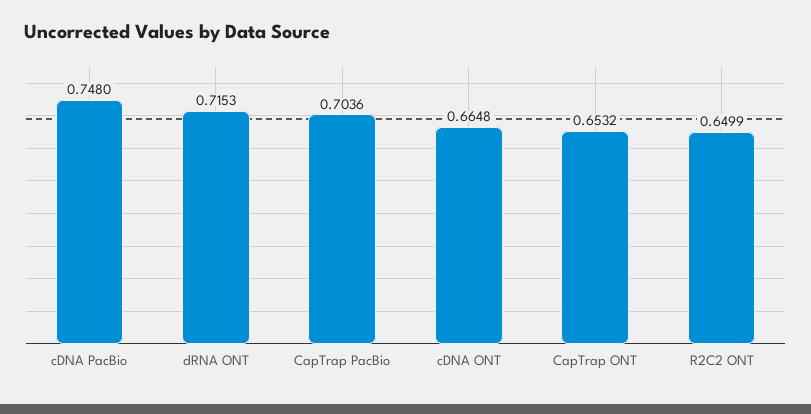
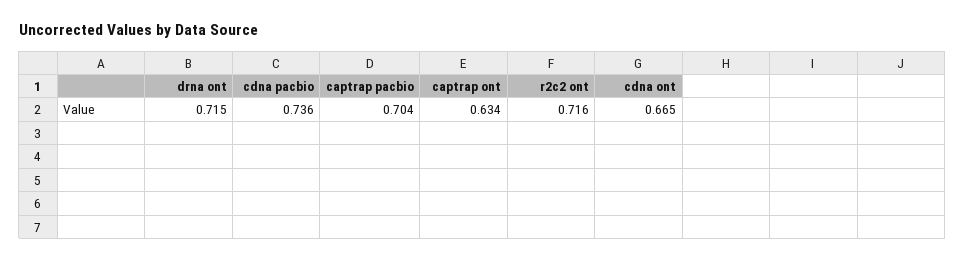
  {
-   "cDNA PacBio": 0.748,
+   "cDNA PacBio": 0.736,
    "dRNA ONT": 0.7153,
    "CapTrap PacBio": 0.7036,
    "cDNA ONT": 0.6648,
-   "CapTrap ONT": 0.6532,
+   "CapTrap ONT": 0.634,
-   "R2C2 ONT": 0.6499
+   "R2C2 ONT": 0.716
  }

